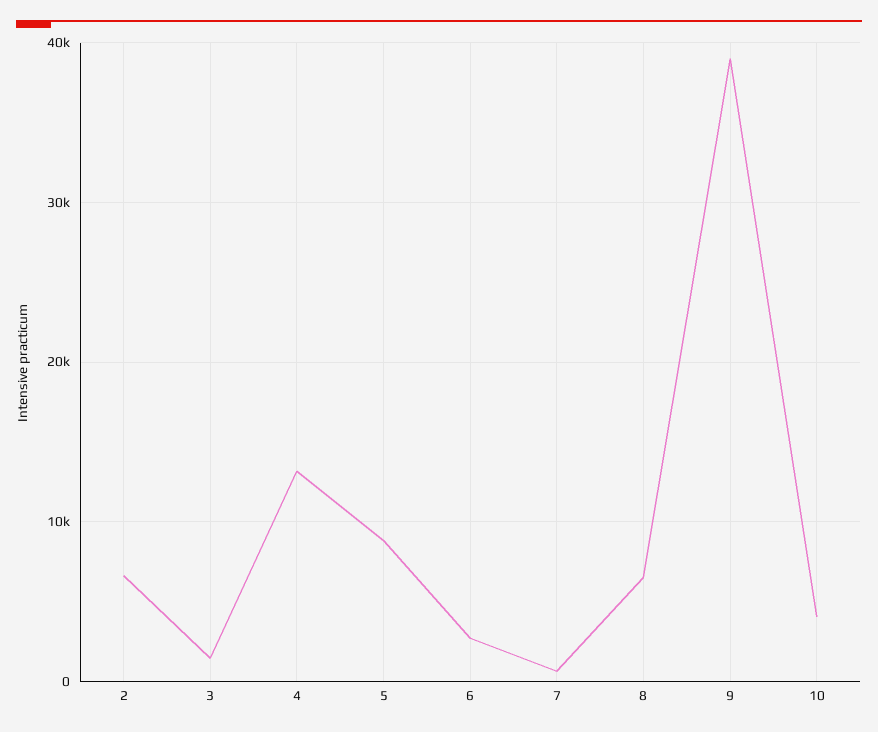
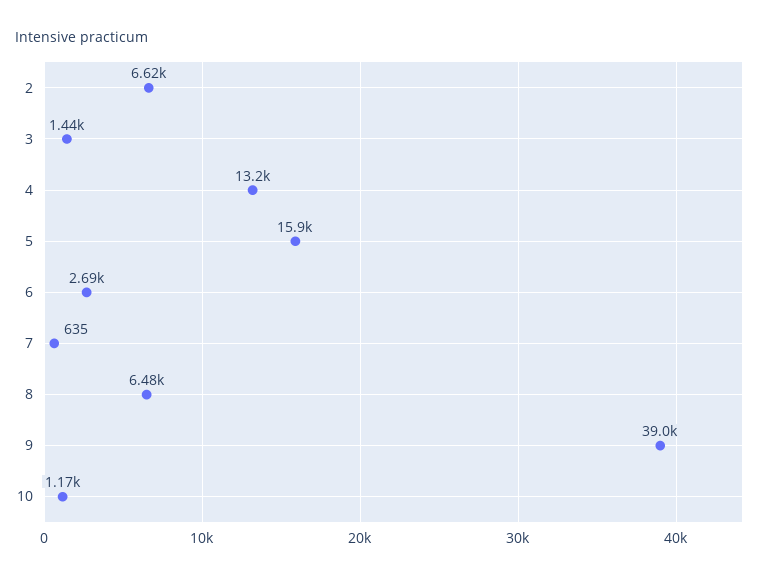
  {
    "2": 6620,
    "3": 1440,
    "4": 13200,
-   "5": 9000,
+   "5": 15900,
    "6": 2690,
    "7": 635,
    "8": 6480,
    "9": 39000,
-   "10": 4000
+   "10": 1170
  }

